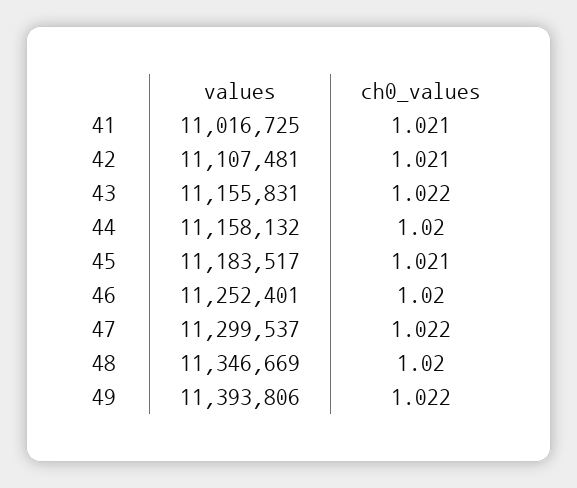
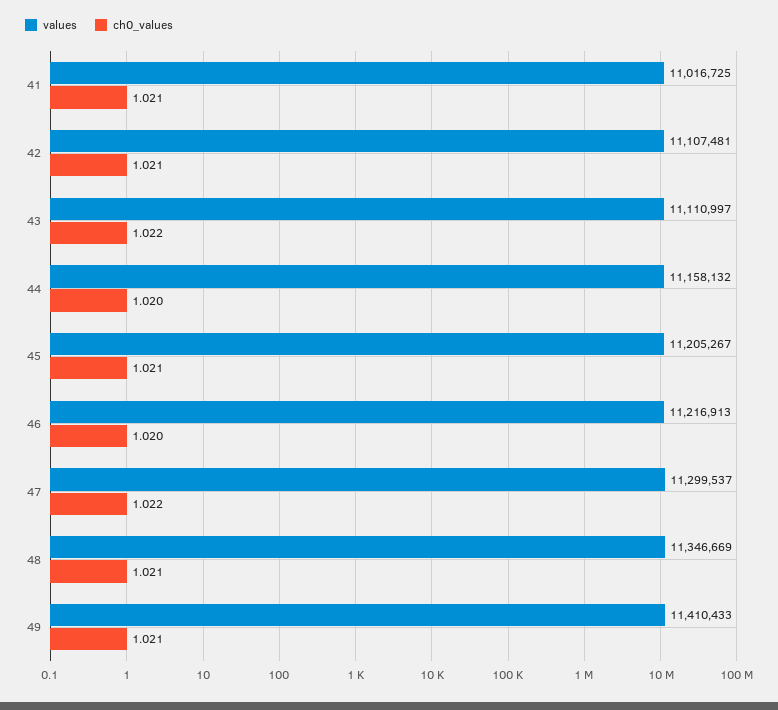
  {
    "values": {
      "41": 11016725,
      "42": 11107481,
-     "43": 11155831,
+     "43": 11110997,
      "44": 11158132,
-     "45": 11183517,
+     "45": 11205267,
-     "46": 11252401,
+     "46": 11216913,
      "47": 11299537,
      "48": 11346669,
-     "49": 11393806
+     "49": 11410433
    },
    "ch0_values": {
      "41": 1.021,
      "42": 1.021,
      "43": 1.022,
      "44": 1.02,
      "45": 1.021,
      "46": 1.02,
      "47": 1.022,
-     "48": 1.02,
+     "48": 1.021,
-     "49": 1.022
+     "49": 1.021
    }
  }

